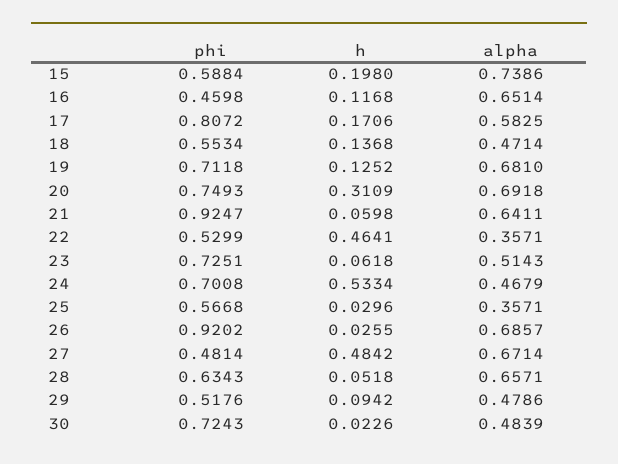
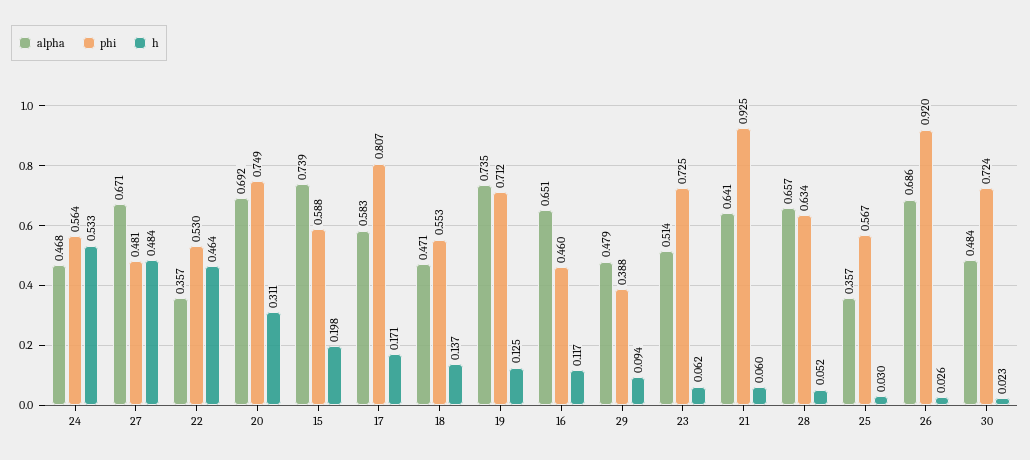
  {
    "phi": {
      "15": 0.5884,
      "16": 0.4598,
      "17": 0.8072,
      "18": 0.5534,
      "19": 0.7118,
      "20": 0.7493,
      "21": 0.9247,
      "22": 0.5299,
      "23": 0.7251,
-     "24": 0.7008,
+     "24": 0.564,
      "25": 0.5668,
      "26": 0.9202,
      "27": 0.4814,
      "28": 0.6343,
-     "29": 0.5176,
+     "29": 0.388,
      "30": 0.7243
    },
    "h": {
      "15": 0.198,
      "16": 0.1168,
      "17": 0.1706,
      "18": 0.1368,
      "19": 0.1252,
      "20": 0.3109,
      "21": 0.0598,
      "22": 0.4641,
      "23": 0.0618,
      "24": 0.5334,
      "25": 0.0296,
      "26": 0.0255,
      "27": 0.4842,
      "28": 0.0518,
      "29": 0.0942,
      "30": 0.0226
    },
    "alpha": {
      "15": 0.7386,
      "16": 0.6514,
      "17": 0.5825,
      "18": 0.4714,
-     "19": 0.681,
+     "19": 0.735,
      "20": 0.6918,
      "21": 0.6411,
      "22": 0.3571,
      "23": 0.5143,
      "24": 0.4679,
      "25": 0.3571,
      "26": 0.6857,
      "27": 0.6714,
      "28": 0.6571,
      "29": 0.4786,
      "30": 0.4839
    }
  }

